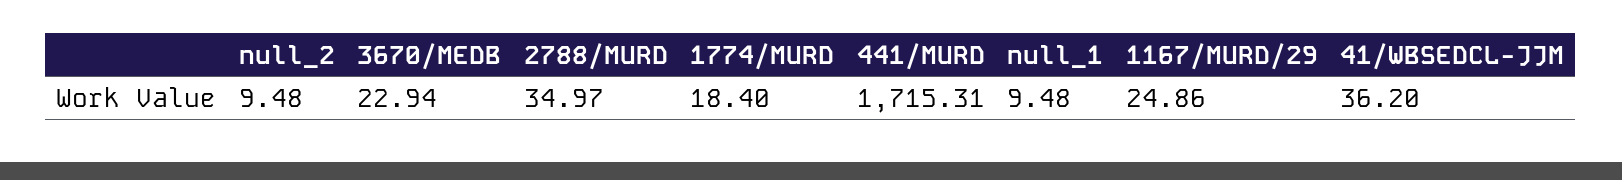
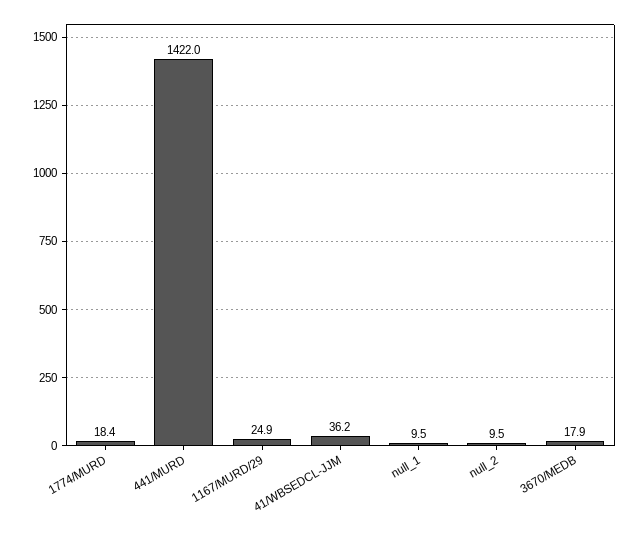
  {
    "null_2": 9.48,
-   "3670/MEDB": 22.94,
+   "3670/MEDB": 17.9,
-   "2788/MURD": 34.97,
    "1774/MURD": 18.4,
-   "441/MURD": 1715.31,
+   "441/MURD": 1422,
    "null_1": 9.48,
    "1167/MURD/29": 24.86,
    "41/WBSEDCL-JJM": 36.2
  }

